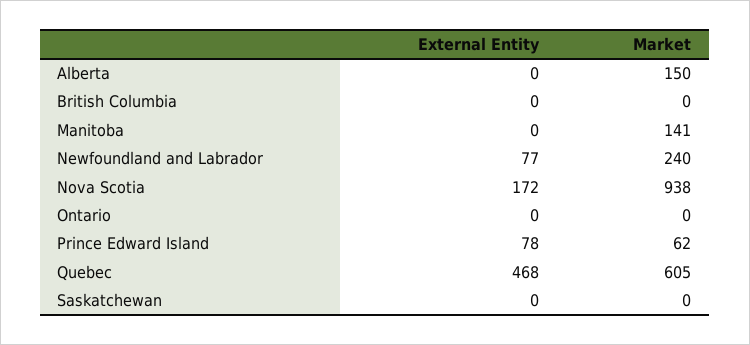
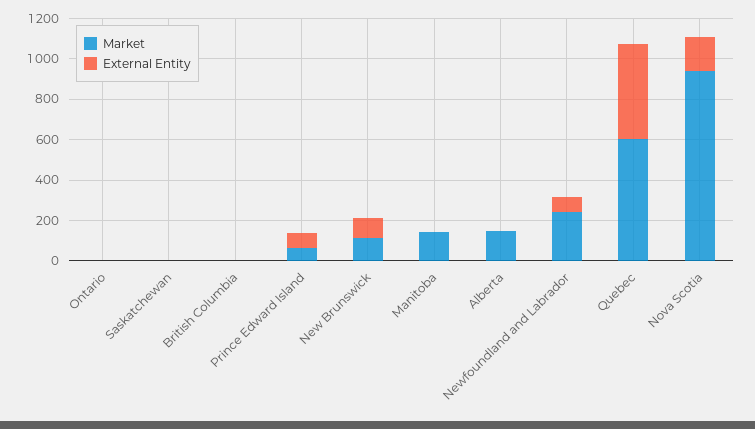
  {
    "External Entity": {
      "Alberta": 0,
      "British Columbia": 0,
      "Manitoba": 0,
      "Newfoundland and Labrador": 77,
      "Nova Scotia": 172,
      "Ontario": 0,
      "Prince Edward Island": 78,
      "Quebec": 468,
-     "Saskatchewan": 0
+     "Saskatchewan": 0,
+     "New Brunswick": 100
    },
    "Market": {
      "Alberta": 150,
      "British Columbia": 0,
      "Manitoba": 141,
      "Newfoundland and Labrador": 240,
      "Nova Scotia": 938,
      "Ontario": 0,
      "Prince Edward Island": 62,
      "Quebec": 605,
-     "Saskatchewan": 0
+     "Saskatchewan": 0,
+     "New Brunswick": 100
    }
  }

